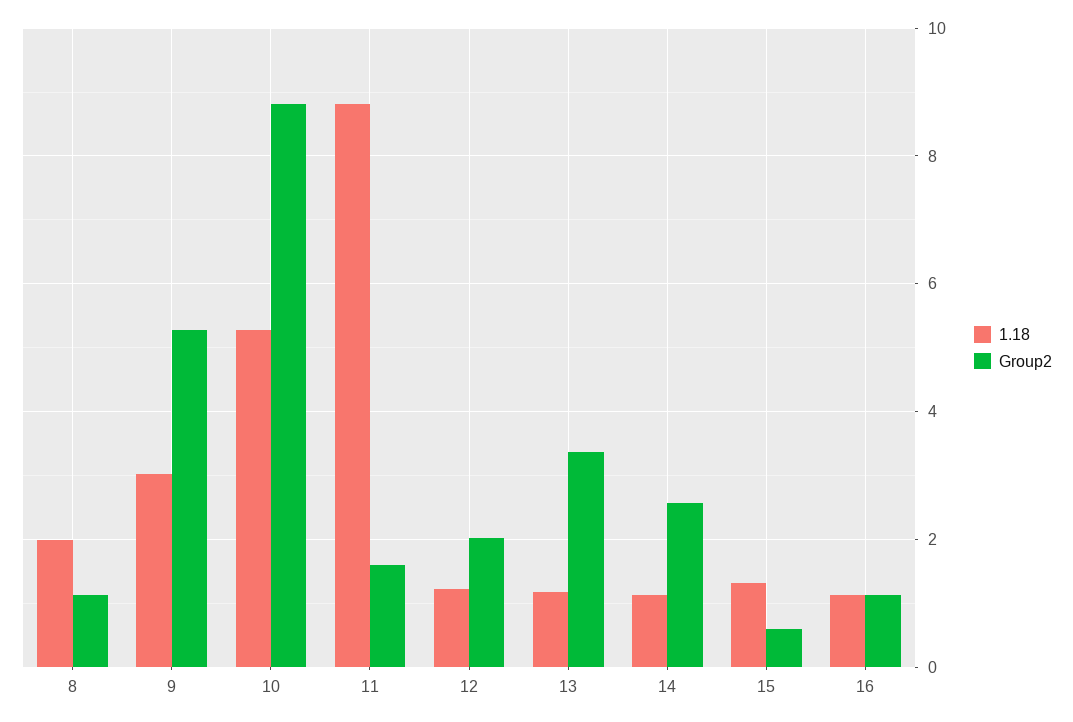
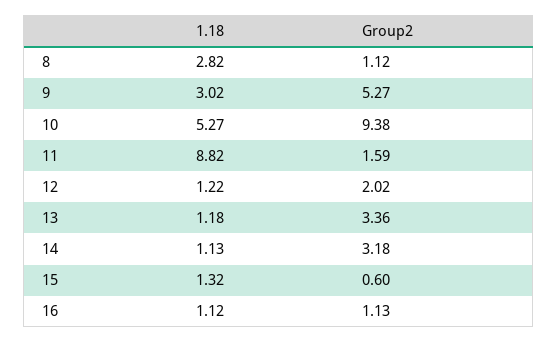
  {
    "1.18": {
-     "8": 2,
+     "8": 2.82,
      "9": 3.02,
      "10": 5.27,
      "11": 8.82,
      "12": 1.22,
      "13": 1.18,
      "14": 1.13,
      "15": 1.32,
      "16": 1.12
    },
    "Group2": {
      "8": 1.12,
      "9": 5.27,
-     "10": 8.8,
+     "10": 9.38,
      "11": 1.59,
      "12": 2.02,
      "13": 3.36,
-     "14": 2.6,
+     "14": 3.18,
      "15": 0.6,
      "16": 1.13
    }
  }

